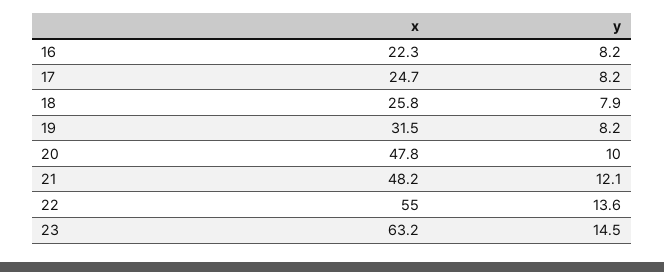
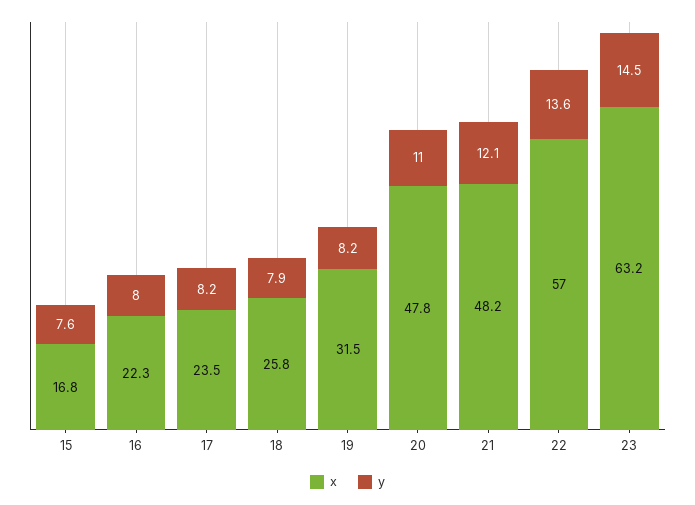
  {
    "x": {
      "16": 22.3,
-     "17": 24.7,
+     "17": 23.5,
      "18": 25.8,
      "19": 31.5,
      "20": 47.8,
      "21": 48.2,
-     "22": 55,
+     "22": 57,
-     "23": 63.2
+     "23": 63.2,
+     "15": 16.8
    },
    "y": {
-     "16": 8.2,
+     "16": 8,
      "17": 8.2,
      "18": 7.9,
      "19": 8.2,
-     "20": 10,
+     "20": 11,
      "21": 12.1,
      "22": 13.6,
-     "23": 14.5
+     "23": 14.5,
+     "15": 7.6
    }
  }

